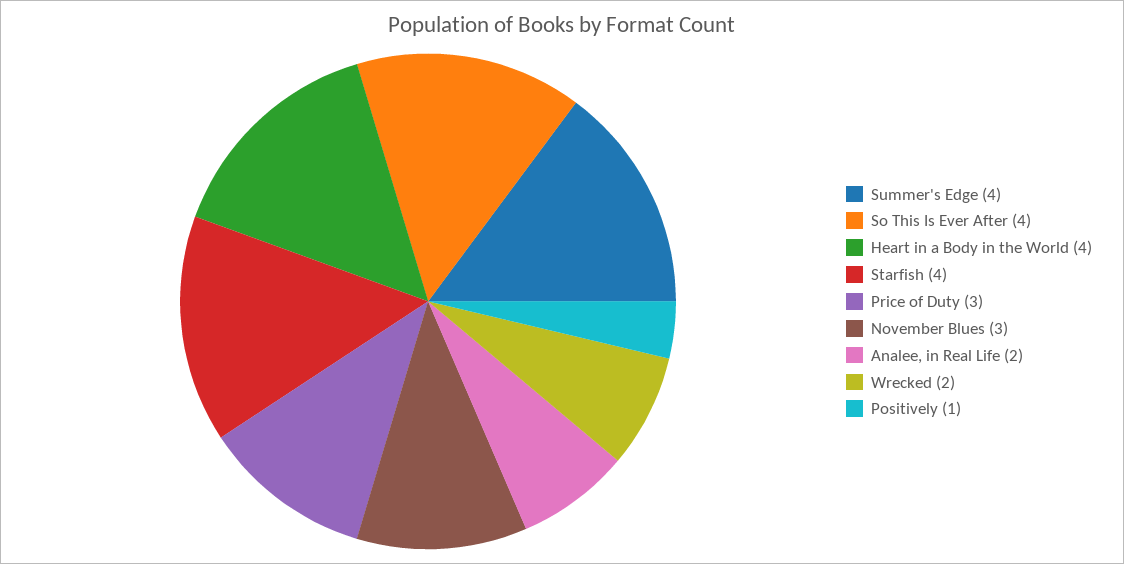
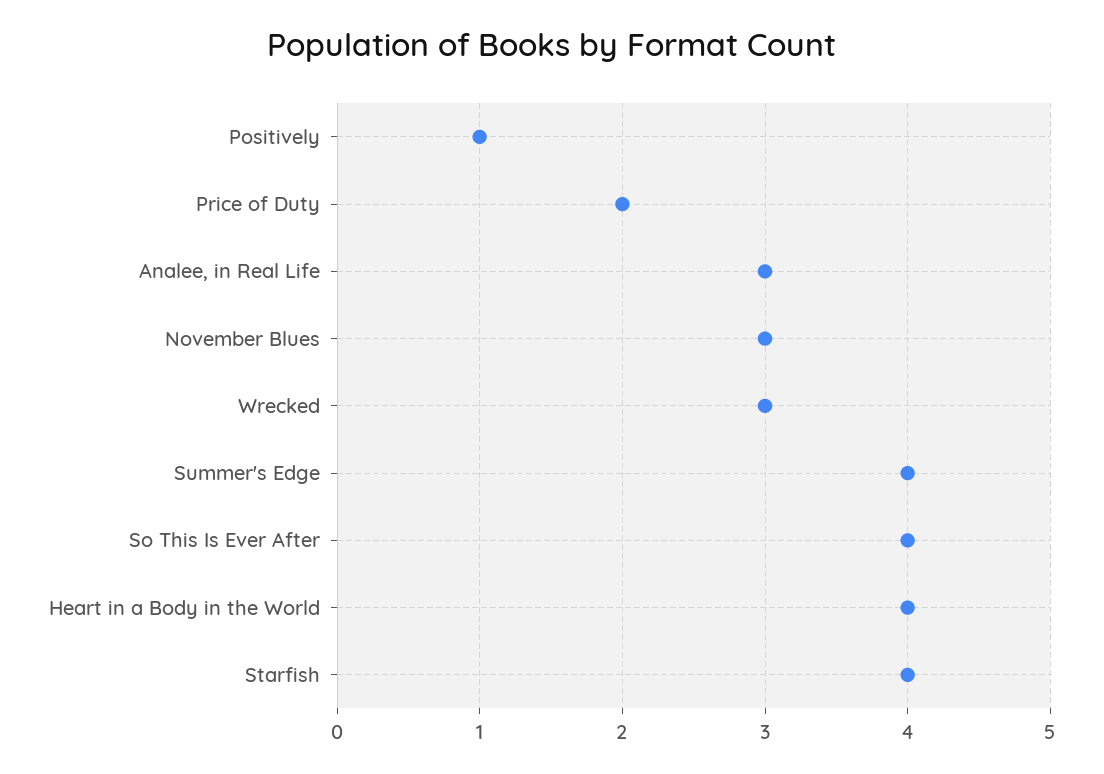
  {
    "Summer's Edge": 4,
    "So This Is Ever After": 4,
    "Heart in a Body in the World": 4,
    "Starfish": 4,
-   "Price of Duty": 3,
+   "Price of Duty": 2,
    "November Blues": 3,
-   "Analee, in Real Life": 2,
+   "Analee, in Real Life": 3,
-   "Wrecked": 2,
+   "Wrecked": 3,
    "Positively": 1
  }

